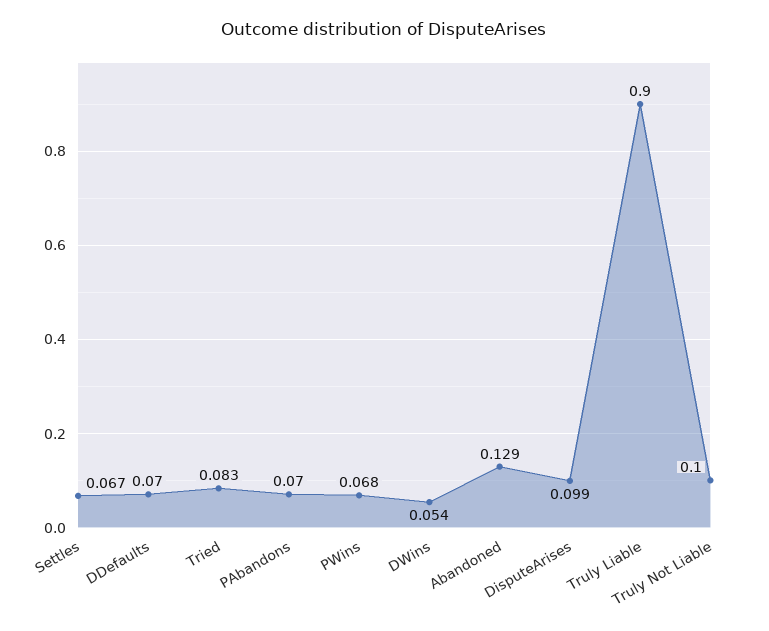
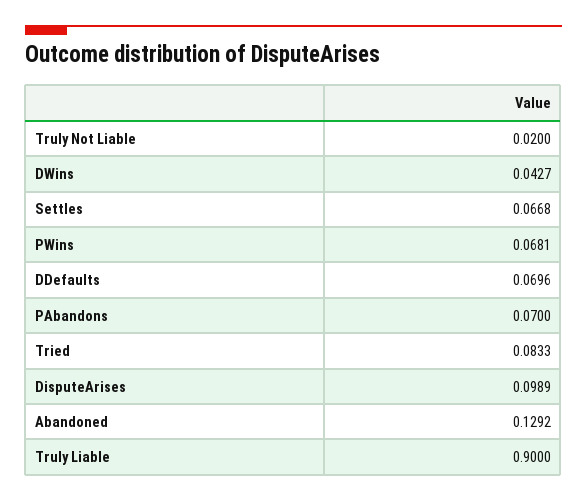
  {
    "Settles": 0.0668,
    "DDefaults": 0.0696,
    "Tried": 0.0833,
    "PAbandons": 0.07,
    "PWins": 0.0681,
-   "DWins": 0.054,
+   "DWins": 0.0427,
    "Abandoned": 0.1292,
    "DisputeArises": 0.0989,
    "Truly Liable": 0.9,
-   "Truly Not Liable": 0.1
+   "Truly Not Liable": 0.02
  }

